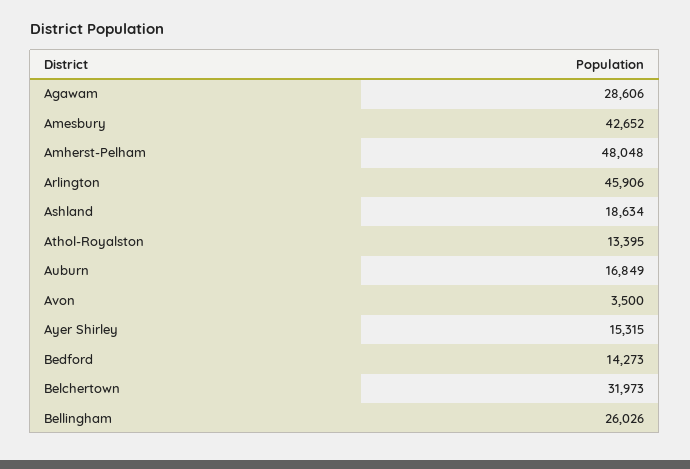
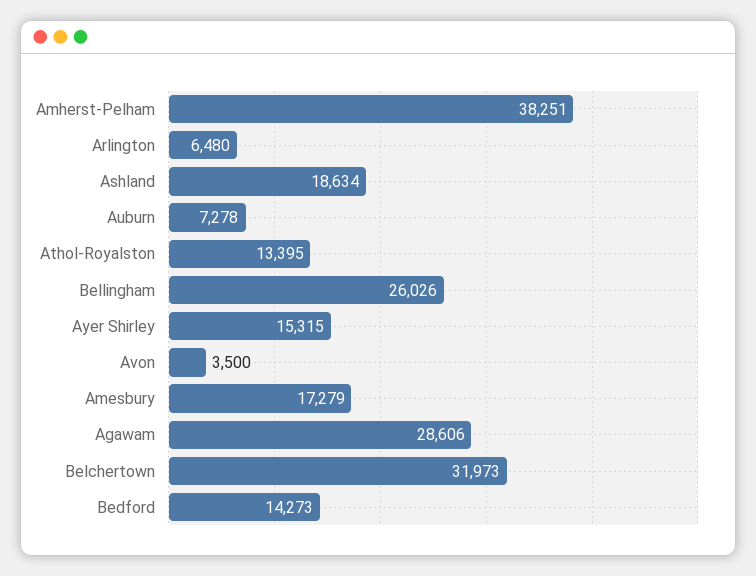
  {
    "Agawam": 28606,
-   "Amesbury": 42652,
+   "Amesbury": 17279,
-   "Amherst-Pelham": 48048,
+   "Amherst-Pelham": 38251,
-   "Arlington": 45906,
+   "Arlington": 6480,
    "Ashland": 18634,
    "Athol-Royalston": 13395,
-   "Auburn": 16849,
+   "Auburn": 7278,
    "Avon": 3500,
    "Ayer Shirley": 15315,
    "Bedford": 14273,
    "Belchertown": 31973,
    "Bellingham": 26026
  }

